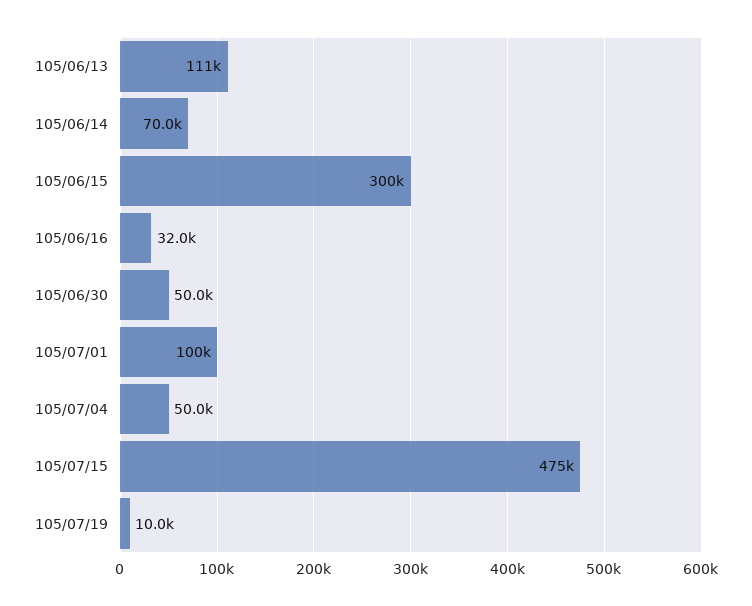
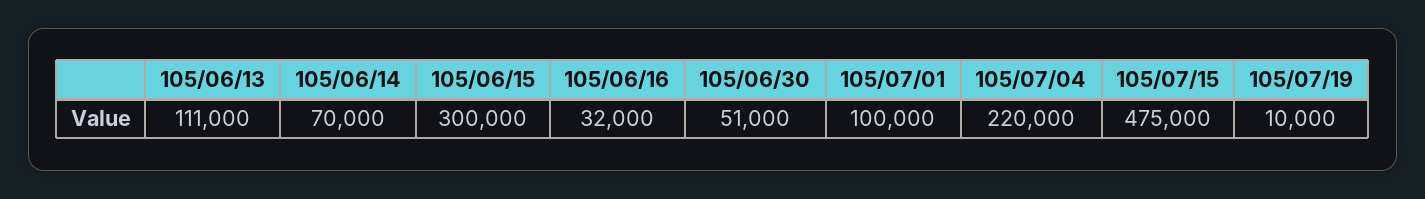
  {
    "105/06/13": 111000,
    "105/06/14": 70000,
    "105/06/15": 300000,
    "105/06/16": 32000,
-   "105/06/30": 50000,
+   "105/06/30": 51000,
    "105/07/01": 100000,
-   "105/07/04": 50000,
+   "105/07/04": 220000,
    "105/07/15": 475000,
    "105/07/19": 10000
  }

